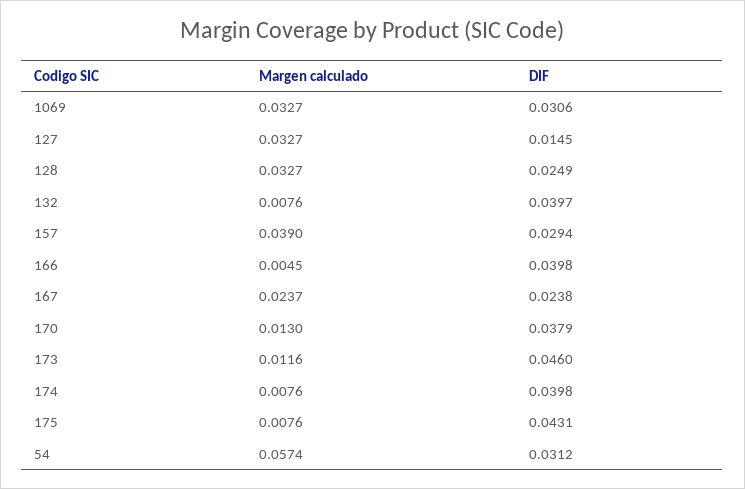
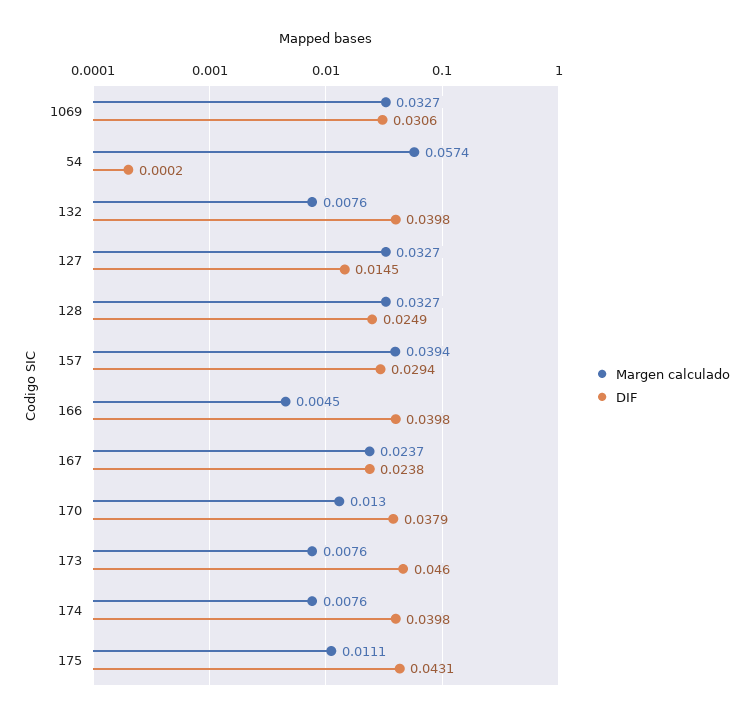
  {
    "Margen calculado": {
      "1069": 0.0327,
      "127": 0.0327,
      "128": 0.0327,
      "132": 0.0076,
-     "157": 0.039,
+     "157": 0.0394,
      "166": 0.0045,
      "167": 0.0237,
      "170": 0.013,
-     "173": 0.0116,
+     "173": 0.0076,
      "174": 0.0076,
-     "175": 0.0076,
+     "175": 0.0111,
      "54": 0.0574
    },
    "DIF": {
      "1069": 0.0306,
      "127": 0.0145,
      "128": 0.0249,
-     "132": 0.0397,
+     "132": 0.0398,
      "157": 0.0294,
      "166": 0.0398,
      "167": 0.0238,
      "170": 0.0379,
      "173": 0.046,
      "174": 0.0398,
      "175": 0.0431,
-     "54": 0.0312
+     "54": 0.0002
    }
  }

